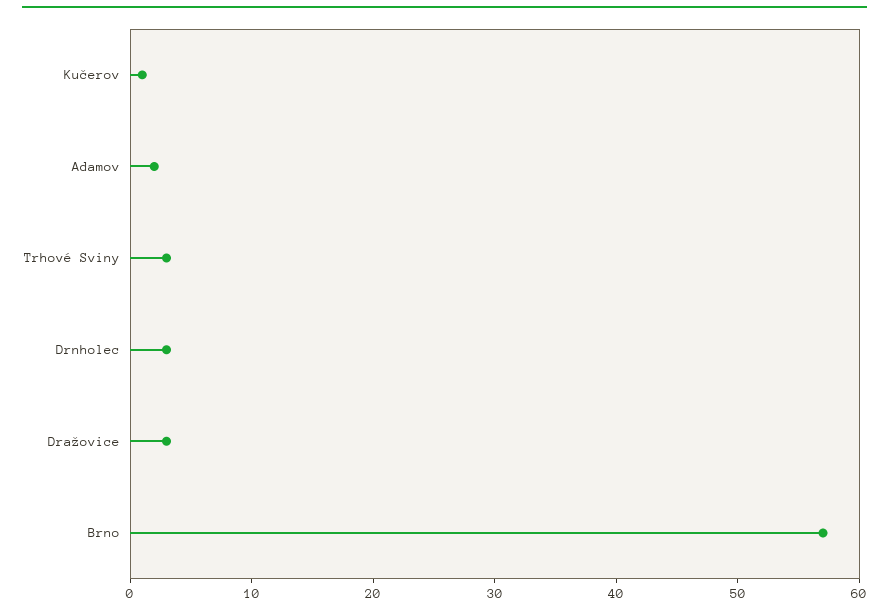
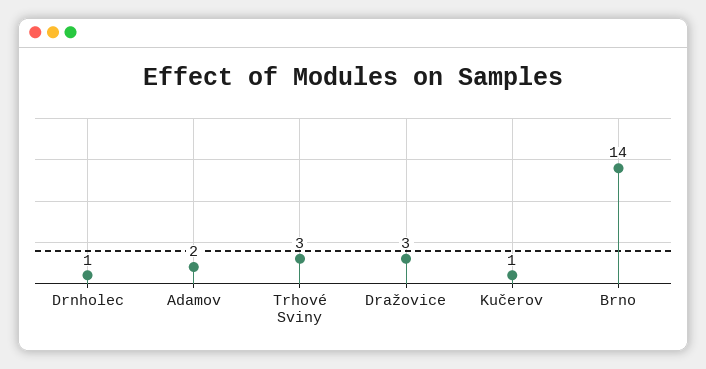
  {
    "Kučerov": 1,
    "Adamov": 2,
    "Trhové Sviny": 3,
-   "Drnholec": 3,
+   "Drnholec": 1,
    "Dražovice": 3,
-   "Brno": 57
+   "Brno": 14
  }

